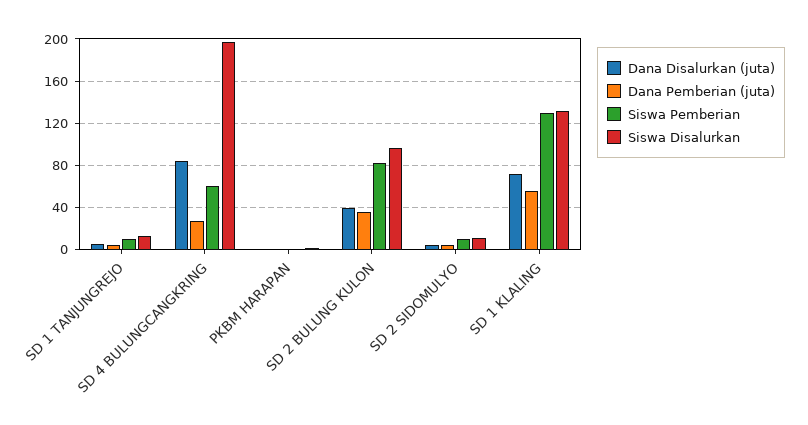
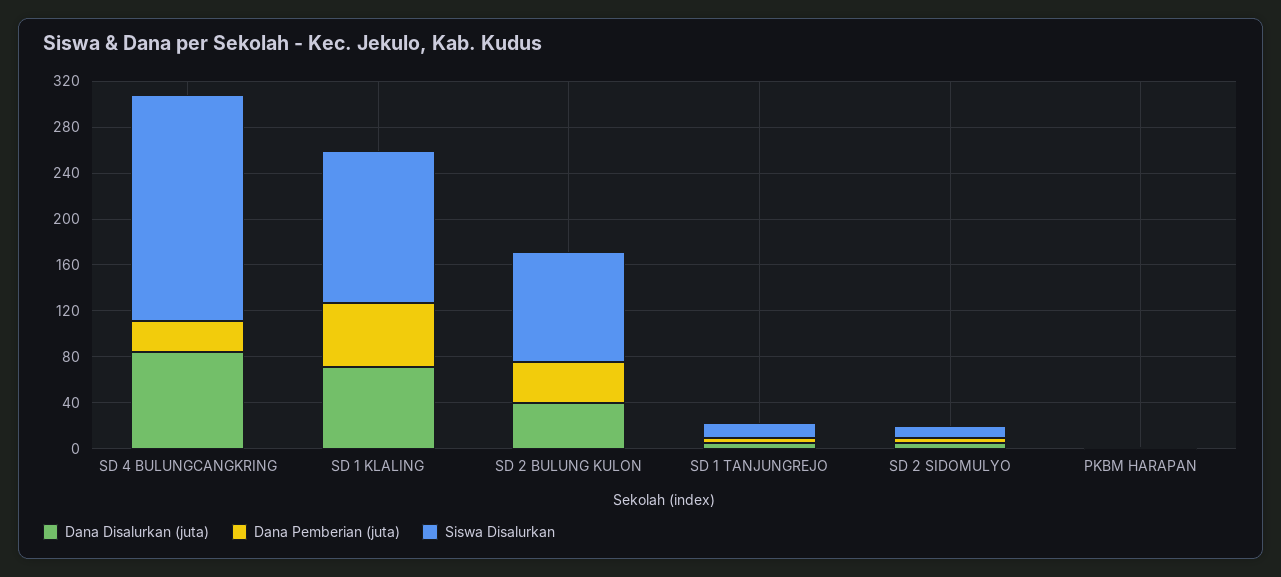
  {
    "Dana Disalurkan (juta)": {
      "SD 1 TANJUNGREJO": 10,
      "SD 4 BULUNGCANGKRING": 80,
      "PKBM HARAPAN": 0,
      "SD 2 BULUNG KULON": 40,
      "SD 2 SIDOMULYO": 0,
      "SD 1 KLALING": 70
    },
    "Dana Pemberian (juta)": {
      "SD 1 TANJUNGREJO": 0,
      "SD 4 BULUNGCANGKRING": 30,
      "PKBM HARAPAN": 0,
      "SD 2 BULUNG KULON": 40,
      "SD 2 SIDOMULYO": 0,
      "SD 1 KLALING": 60
    },
-   "Siswa Pemberian": {
-     "SD 1 TANJUNGREJO": 10,
-     "SD 4 BULUNGCANGKRING": 60,
-     "PKBM HARAPAN": 0,
-     "SD 2 BULUNG KULON": 80,
-     "SD 2 SIDOMULYO": 10,
-     "SD 1 KLALING": 130
-   },
    "Siswa Disalurkan": {
      "SD 1 TANJUNGREJO": 10,
      "SD 4 BULUNGCANGKRING": 200,
      "PKBM HARAPAN": 0,
      "SD 2 BULUNG KULON": 100,
      "SD 2 SIDOMULYO": 10,
      "SD 1 KLALING": 130
    }
  }

